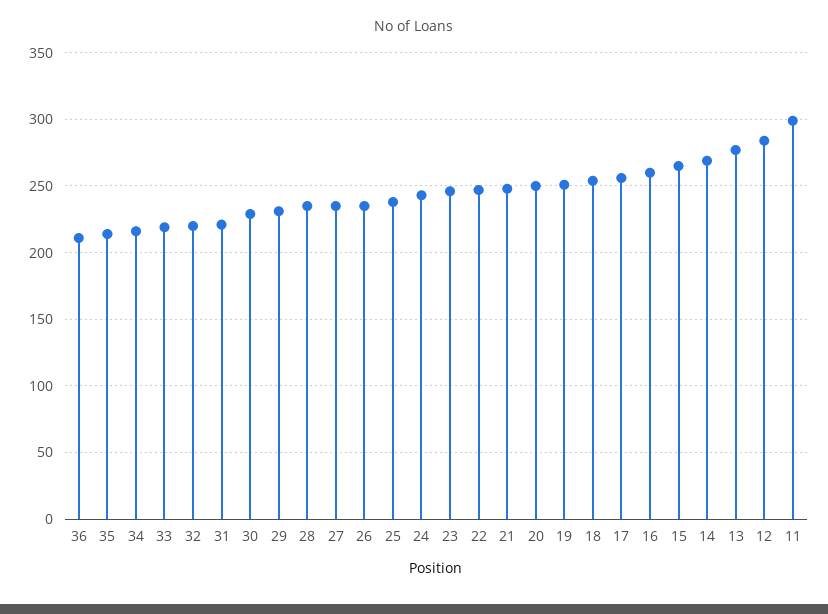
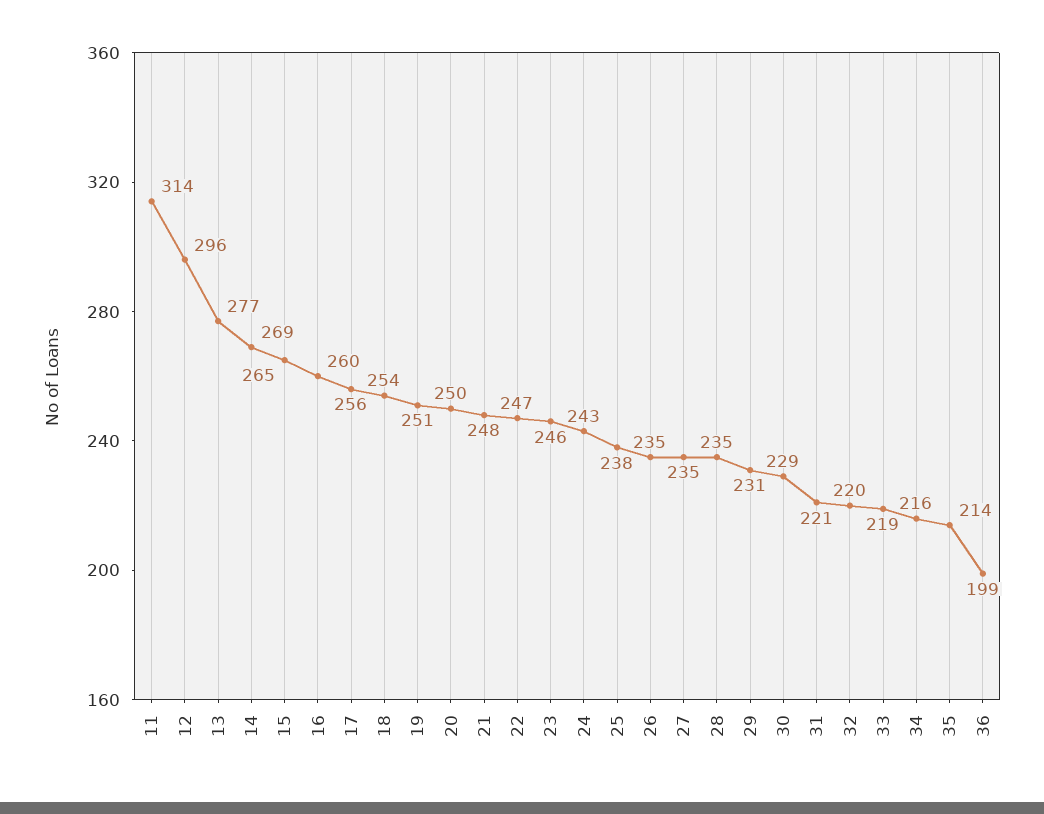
  {
-   "36": 210,
+   "36": 199,
    "35": 214,
    "34": 216,
    "33": 219,
    "32": 220,
    "31": 221,
    "30": 229,
    "29": 231,
    "28": 235,
    "27": 235,
    "26": 235,
    "25": 238,
    "24": 243,
    "23": 246,
    "22": 247,
    "21": 248,
    "20": 250,
    "19": 251,
    "18": 254,
    "17": 256,
    "16": 260,
    "15": 265,
    "14": 269,
    "13": 277,
-   "12": 285,
+   "12": 296,
-   "11": 300
+   "11": 314
  }

